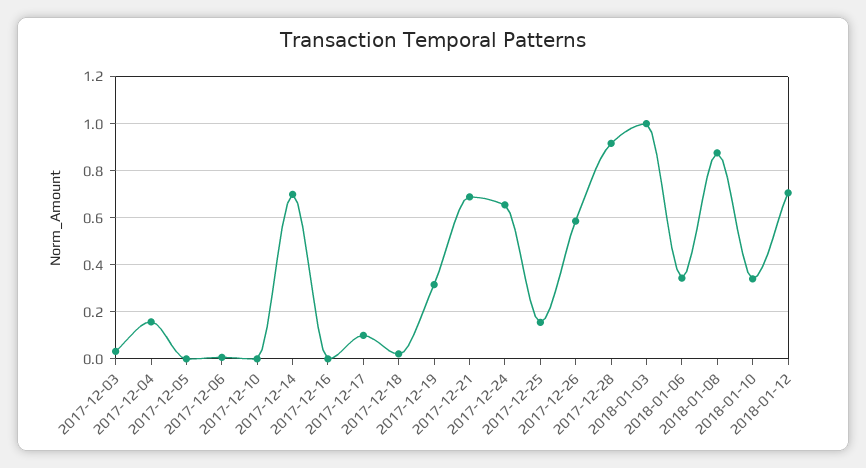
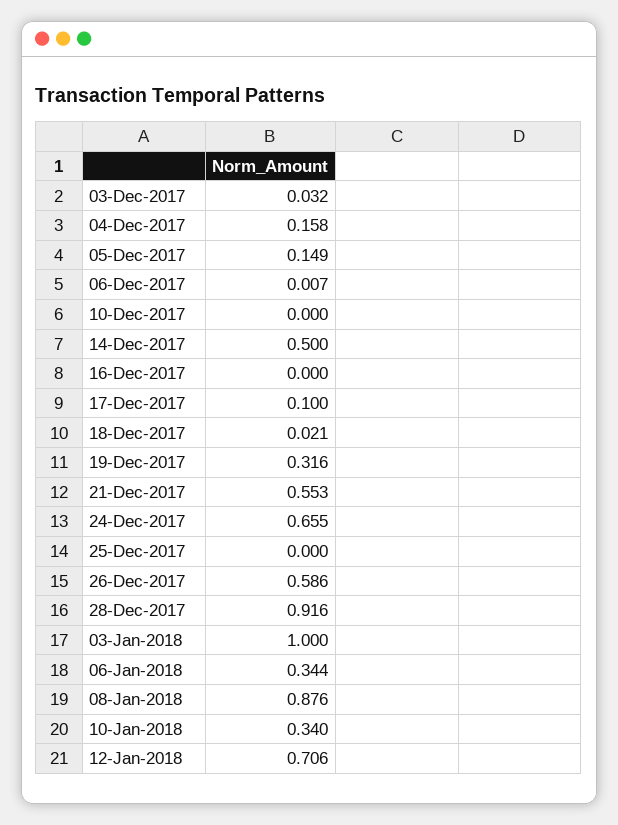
  {
    "2017-12-03": 0.032,
    "2017-12-04": 0.158,
-   "2017-12-05": 0,
+   "2017-12-05": 0.149,
    "2017-12-06": 0.007,
    "2017-12-10": 0,
-   "2017-12-14": 0.7,
+   "2017-12-14": 0.5,
    "2017-12-16": 0,
    "2017-12-17": 0.1,
    "2017-12-18": 0.021,
    "2017-12-19": 0.316,
-   "2017-12-21": 0.7,
+   "2017-12-21": 0.553,
    "2017-12-24": 0.655,
-   "2017-12-25": 0.15,
+   "2017-12-25": 0,
    "2017-12-26": 0.586,
    "2017-12-28": 0.916,
    "2018-01-03": 1,
    "2018-01-06": 0.344,
    "2018-01-08": 0.876,
    "2018-01-10": 0.34,
    "2018-01-12": 0.706
  }

